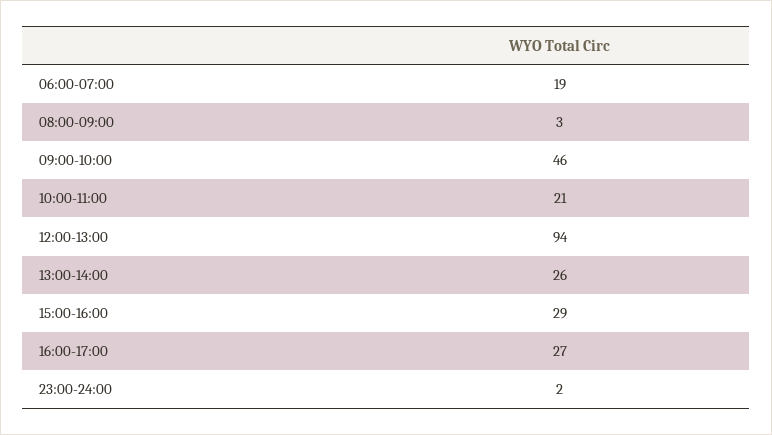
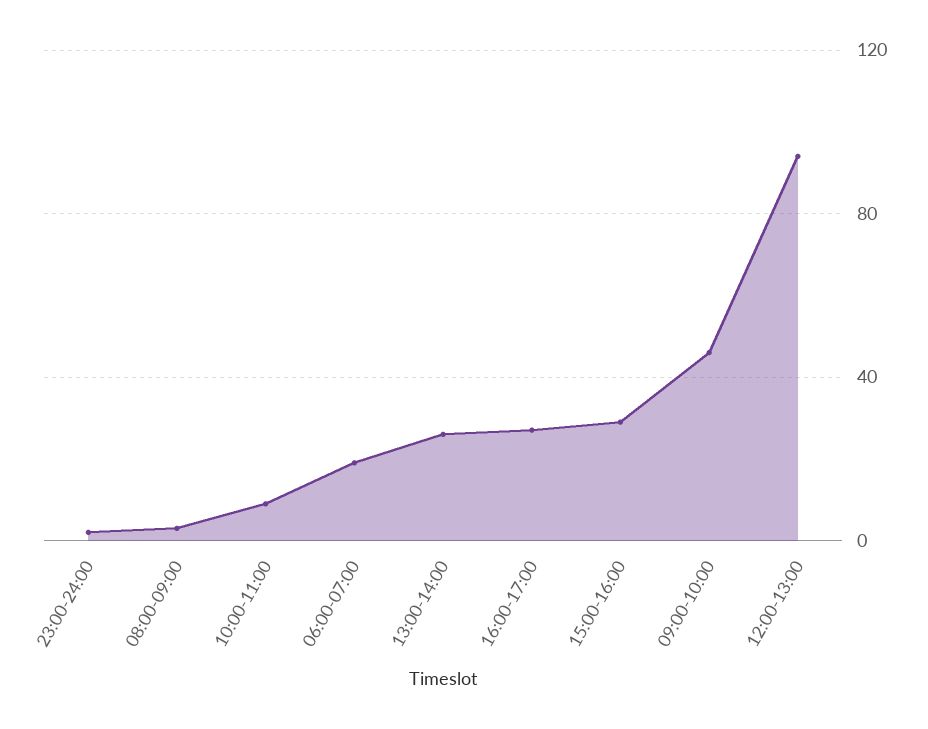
  {
    "06:00-07:00": 19,
    "08:00-09:00": 3,
    "09:00-10:00": 46,
-   "10:00-11:00": 21,
+   "10:00-11:00": 10,
    "12:00-13:00": 94,
    "13:00-14:00": 26,
    "15:00-16:00": 29,
    "16:00-17:00": 27,
    "23:00-24:00": 2
  }

